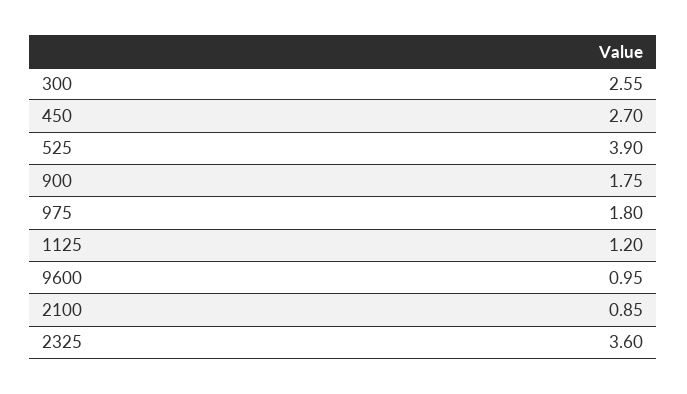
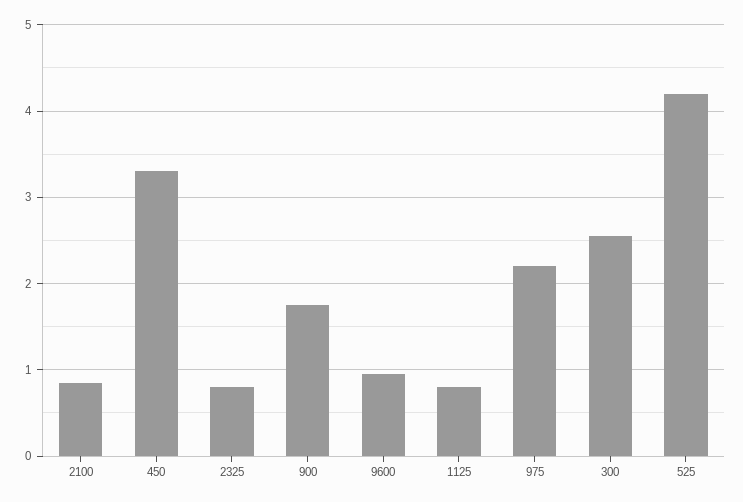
  {
    "300": 2.55,
-   "450": 2.7,
+   "450": 3.3,
-   "525": 3.9,
+   "525": 4.2,
    "900": 1.75,
-   "975": 1.8,
+   "975": 2.2,
-   "1125": 1.2,
+   "1125": 0.8,
    "9600": 0.95,
    "2100": 0.85,
-   "2325": 3.6
+   "2325": 0.8
  }

